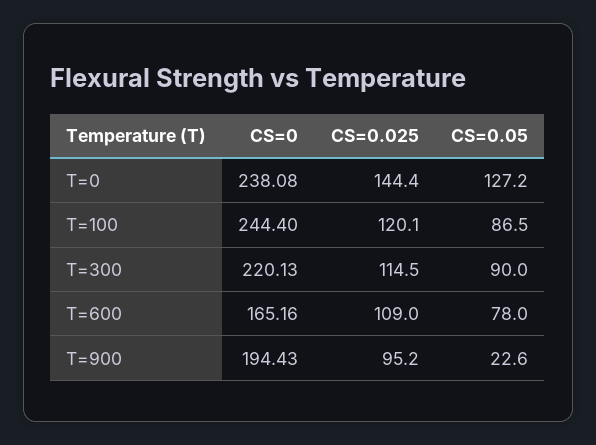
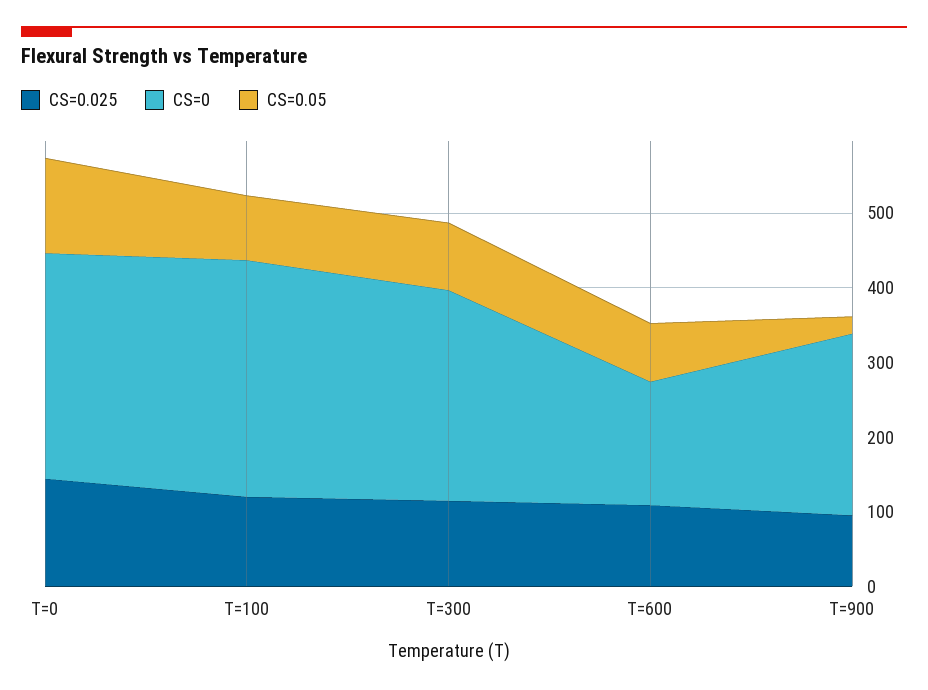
  {
    "CS=0": {
-     "T=0": 238.08,
+     "T=0": 300,
-     "T=100": 244.4,
+     "T=100": 320,
-     "T=300": 220.13,
+     "T=300": 280,
      "T=600": 165.16,
-     "T=900": 194.43
+     "T=900": 240
    },
    "CS=0.025": {
      "T=0": 144.4,
      "T=100": 120.1,
      "T=300": 114.5,
      "T=600": 109,
      "T=900": 95.2
    },
    "CS=0.05": {
      "T=0": 127.2,
      "T=100": 86.5,
      "T=300": 90,
      "T=600": 78,
      "T=900": 22.6
    }
  }

